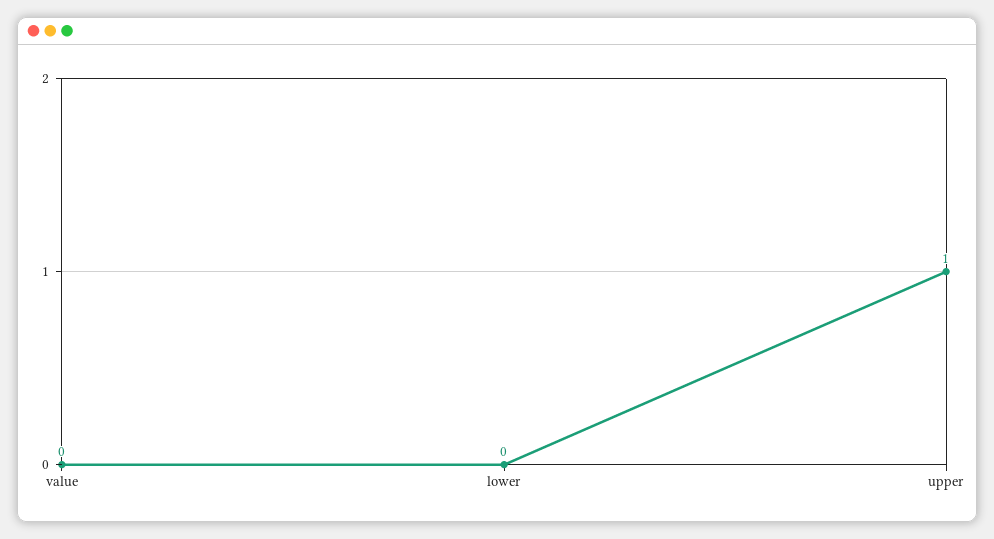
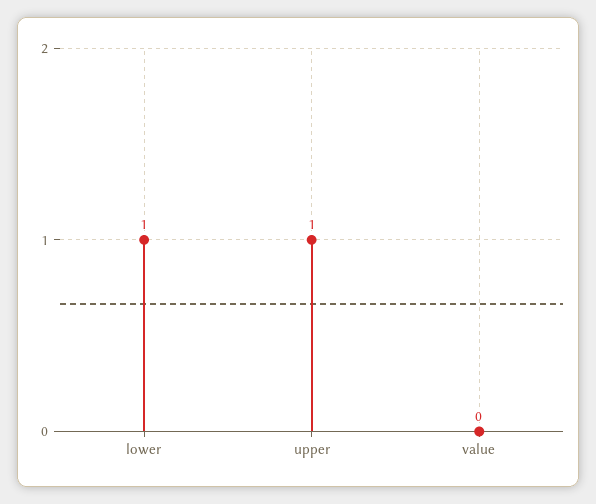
  {
    "value": 0,
-   "lower": 0,
+   "lower": 1,
    "upper": 1
  }

